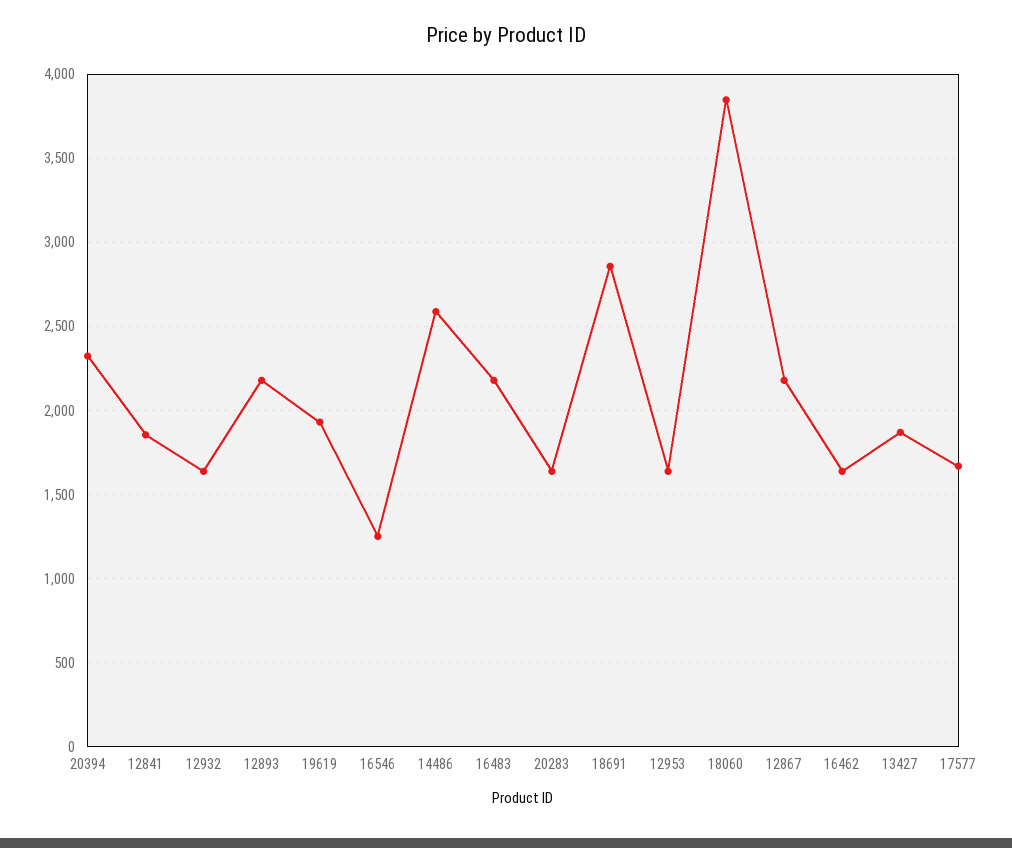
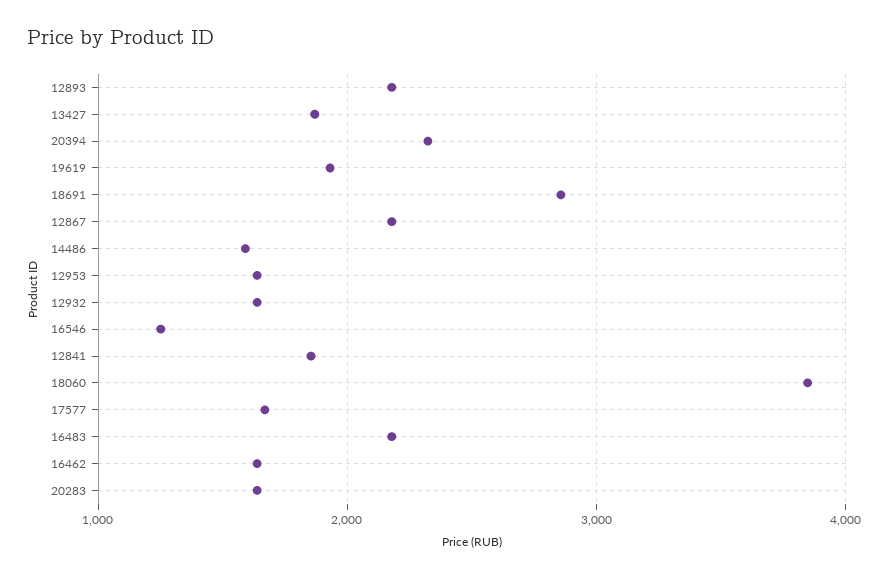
  {
    "20394": 2300,
    "12841": 1850,
    "12932": 1650,
    "12893": 2200,
    "19619": 1950,
    "16546": 1250,
-   "14486": 2600,
+   "14486": 1600,
    "16483": 2200,
    "20283": 1650,
    "18691": 2850,
    "12953": 1650,
    "18060": 3850,
    "12867": 2200,
    "16462": 1650,
    "13427": 1850,
    "17577": 1650
  }

